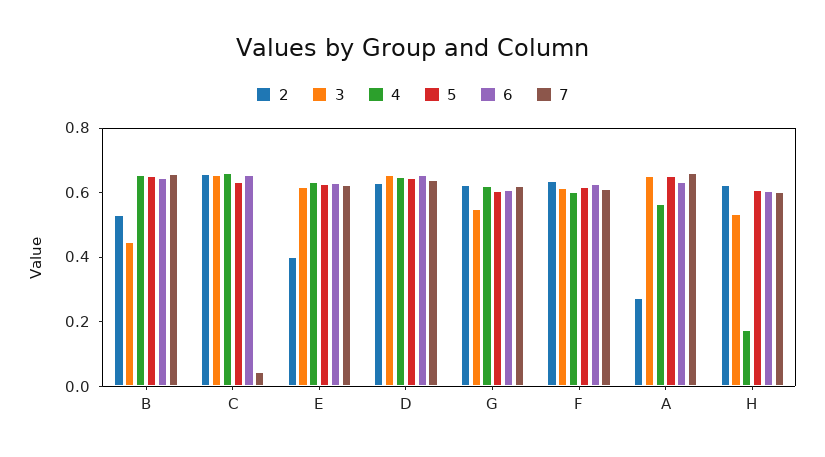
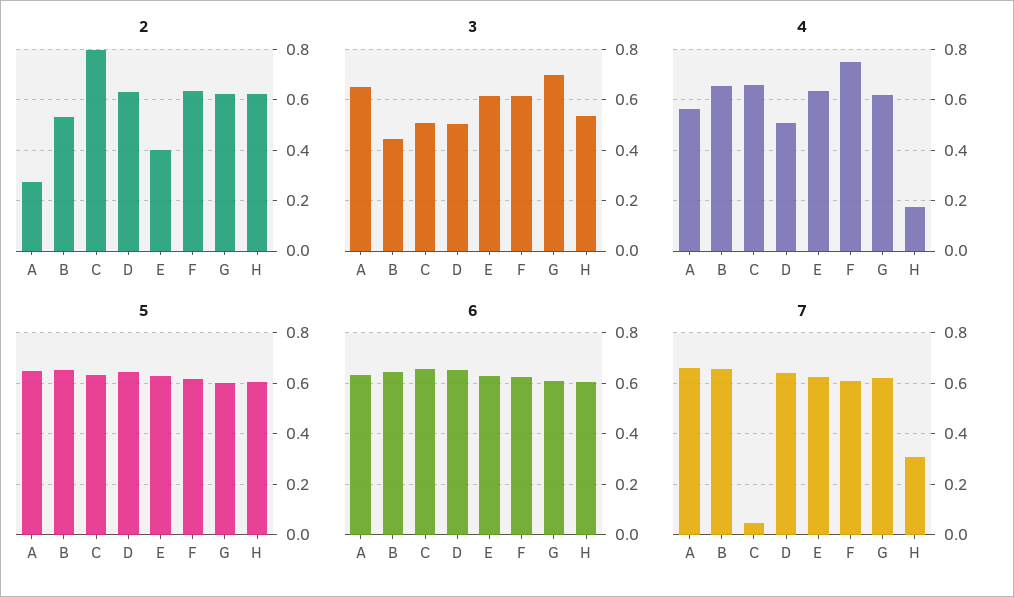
  {
    "2": {
      "B": 0.525,
-     "C": 0.65,
+     "C": 0.8,
      "E": 0.4,
      "D": 0.625,
      "G": 0.625,
      "F": 0.625,
      "A": 0.275,
      "H": 0.625
    },
    "3": {
      "B": 0.45,
-     "C": 0.65,
+     "C": 0.5,
      "E": 0.625,
-     "D": 0.65,
+     "D": 0.5,
-     "G": 0.55,
+     "G": 0.7,
      "F": 0.625,
      "A": 0.65,
      "H": 0.525
    },
    "4": {
      "B": 0.65,
      "C": 0.65,
      "E": 0.625,
-     "D": 0.65,
+     "D": 0.5,
      "G": 0.625,
-     "F": 0.6,
+     "F": 0.75,
      "A": 0.575,
      "H": 0.175
    },
    "5": {
      "B": 0.65,
      "C": 0.625,
      "E": 0.625,
      "D": 0.65,
      "G": 0.6,
      "F": 0.625,
      "A": 0.65,
      "H": 0.6
    },
    "6": {
      "B": 0.65,
      "C": 0.65,
      "E": 0.625,
      "D": 0.65,
      "G": 0.6,
      "F": 0.625,
      "A": 0.625,
      "H": 0.6
    },
    "7": {
      "B": 0.65,
      "C": 0.05,
      "E": 0.625,
      "D": 0.65,
      "G": 0.625,
      "F": 0.6,
      "A": 0.65,
-     "H": 0.6
+     "H": 0.3
    }
  }

